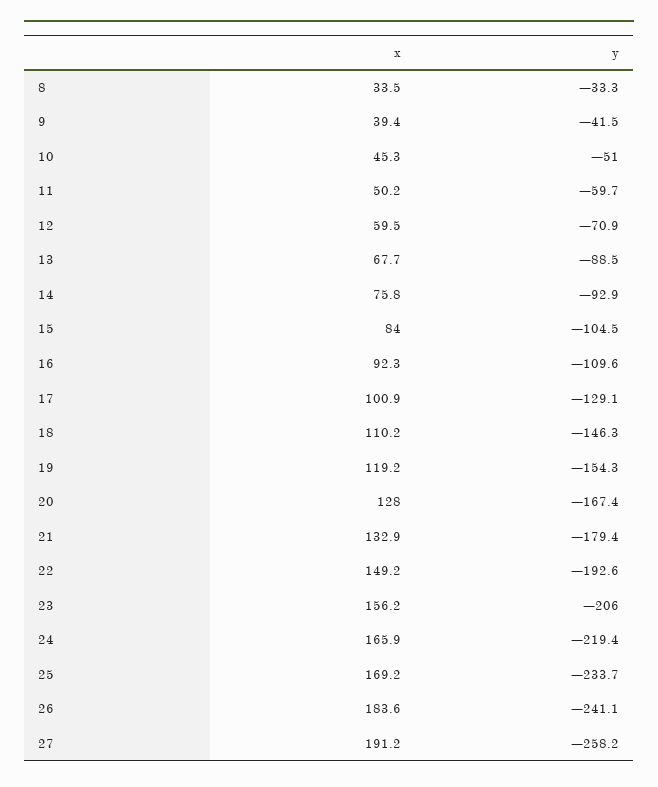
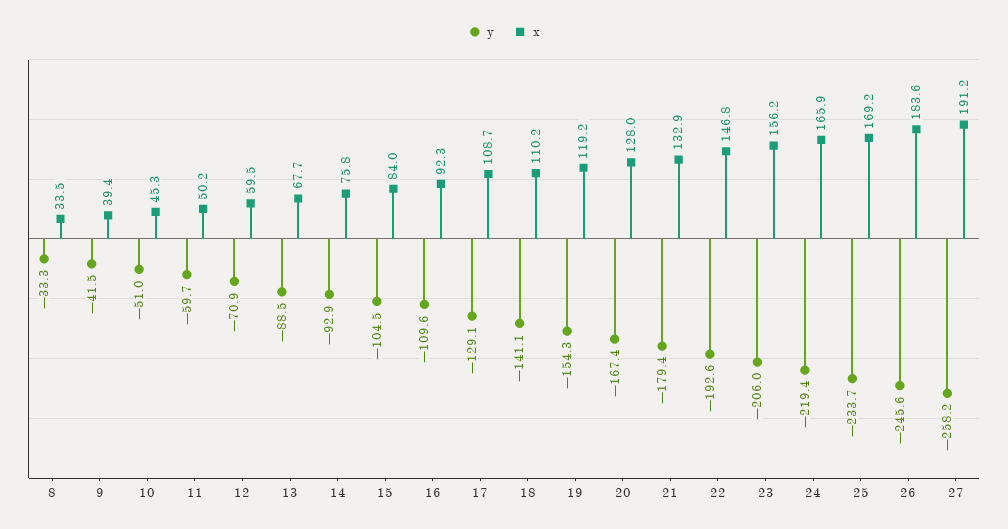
  {
    "x": {
      "8": 33.5,
      "9": 39.4,
      "10": 45.3,
      "11": 50.2,
      "12": 59.5,
      "13": 67.7,
      "14": 75.8,
      "15": 84,
      "16": 92.3,
-     "17": 100.9,
+     "17": 108.7,
      "18": 110.2,
      "19": 119.2,
      "20": 128,
      "21": 132.9,
-     "22": 149.2,
+     "22": 146.8,
      "23": 156.2,
      "24": 165.9,
      "25": 169.2,
      "26": 183.6,
      "27": 191.2
    },
    "y": {
      "8": -33.3,
      "9": -41.5,
      "10": -51,
      "11": -59.7,
      "12": -70.9,
      "13": -88.5,
      "14": -92.9,
      "15": -104.5,
      "16": -109.6,
      "17": -129.1,
-     "18": -146.3,
+     "18": -141.1,
      "19": -154.3,
      "20": -167.4,
      "21": -179.4,
      "22": -192.6,
      "23": -206,
      "24": -219.4,
      "25": -233.7,
-     "26": -241.1,
+     "26": -245.6,
      "27": -258.2
    }
  }

